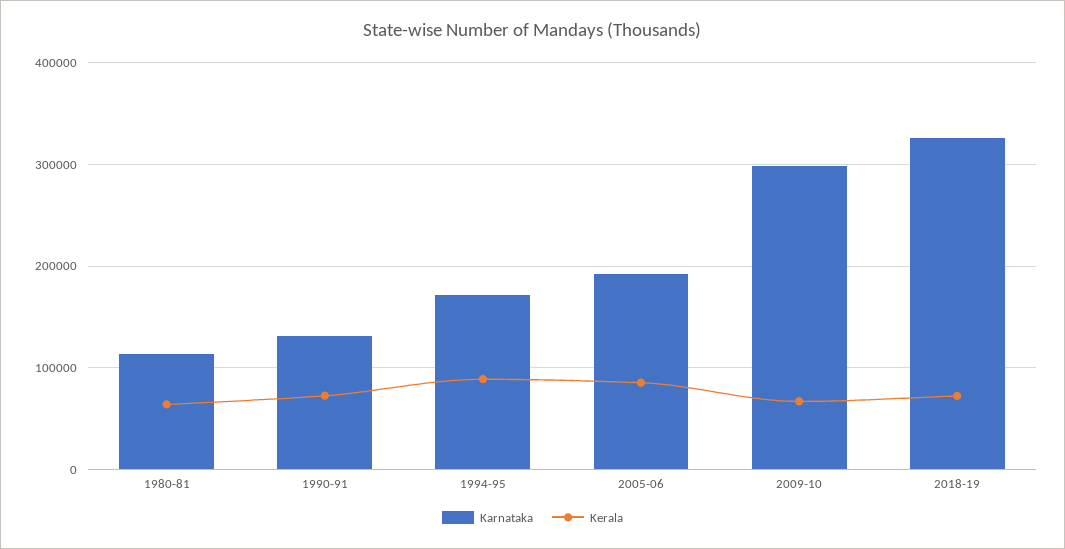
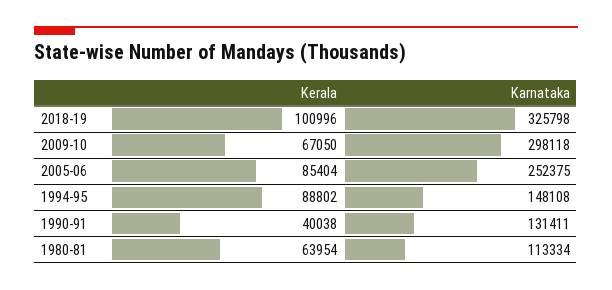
  {
    "Karnataka": {
      "1980-81": 113334,
      "1990-91": 131411,
-     "1994-95": 170000,
+     "1994-95": 148108,
-     "2005-06": 190000,
+     "2005-06": 252375,
      "2009-10": 298118,
      "2018-19": 325798
    },
    "Kerala": {
      "1980-81": 63954,
-     "1990-91": 70000,
+     "1990-91": 40038,
      "1994-95": 88802,
      "2005-06": 85404,
      "2009-10": 67050,
-     "2018-19": 70000
+     "2018-19": 100996
    }
  }

